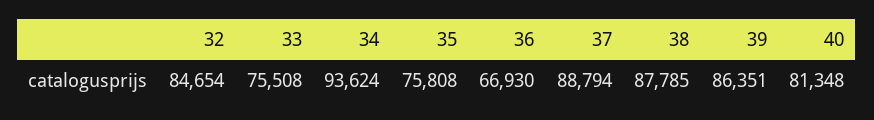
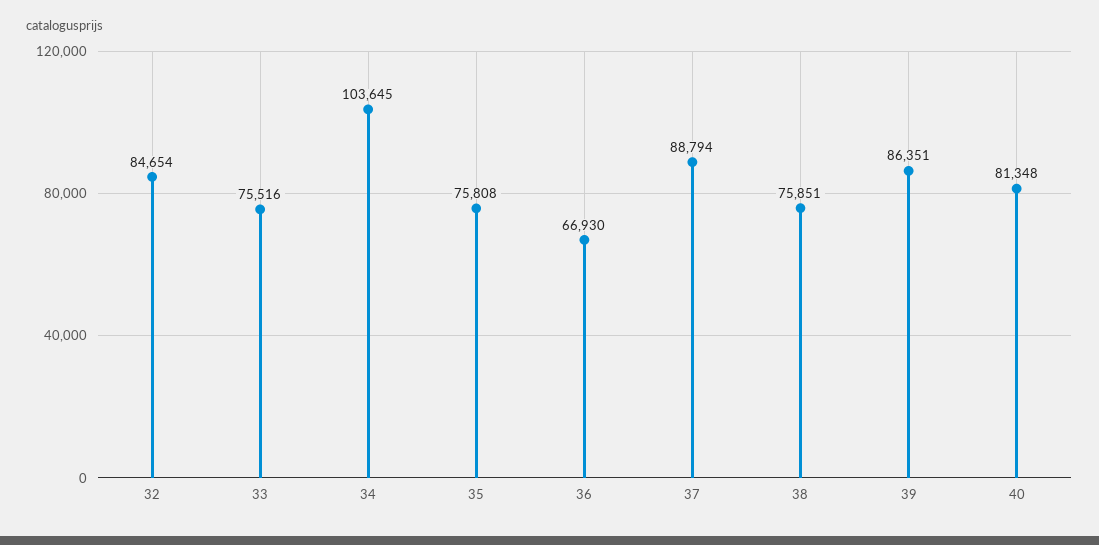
  {
    "32": 84654,
-   "33": 75508,
+   "33": 75516,
-   "34": 93624,
+   "34": 103645,
    "35": 75808,
    "36": 66930,
    "37": 88794,
-   "38": 87785,
+   "38": 75851,
    "39": 86351,
    "40": 81348
  }

